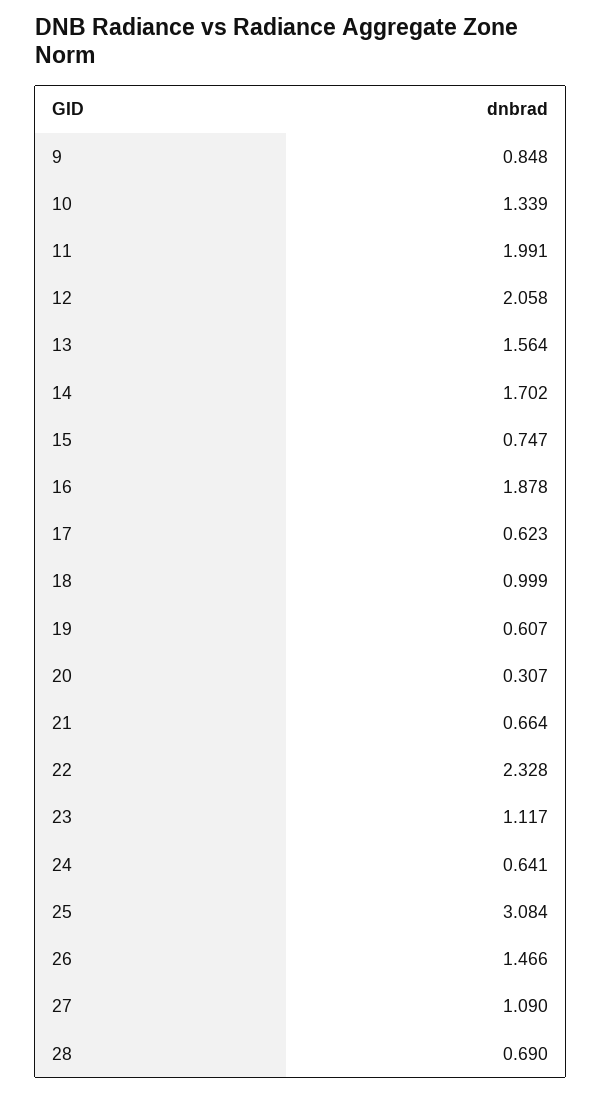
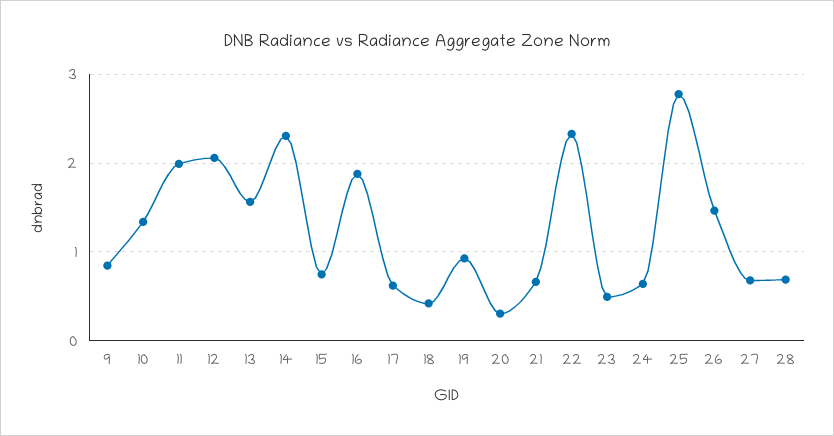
  {
    "9": 0.848,
    "10": 1.339,
    "11": 1.991,
    "12": 2.058,
    "13": 1.564,
-   "14": 1.702,
+   "14": 2.3,
    "15": 0.747,
    "16": 1.878,
    "17": 0.623,
-   "18": 0.999,
+   "18": 0.4,
-   "19": 0.607,
+   "19": 0.9,
    "20": 0.307,
    "21": 0.664,
    "22": 2.328,
-   "23": 1.117,
+   "23": 0.5,
    "24": 0.641,
-   "25": 3.084,
+   "25": 2.8,
    "26": 1.466,
-   "27": 1.09,
+   "27": 0.7,
    "28": 0.69
  }

